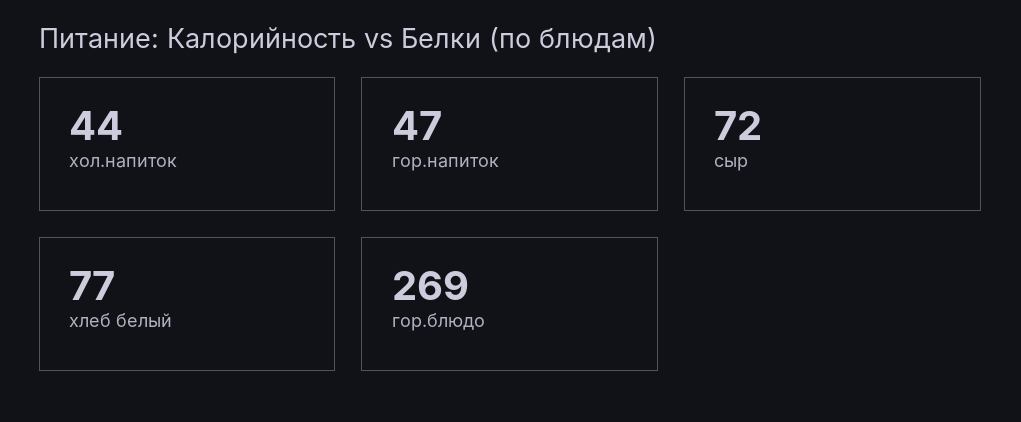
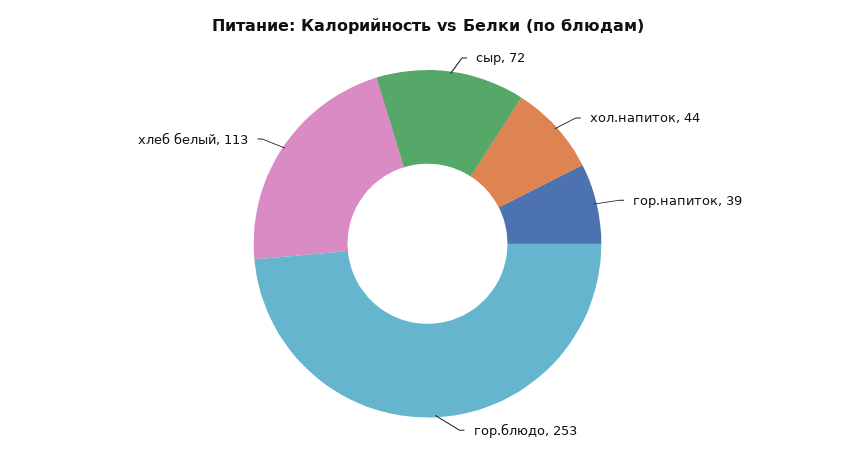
  {
    "хол.напиток": 44,
-   "гор.напиток": 47,
+   "гор.напиток": 39,
    "сыр": 72,
-   "хлеб белый": 77,
+   "хлеб белый": 113,
-   "гор.блюдо": 269
+   "гор.блюдо": 253
  }

